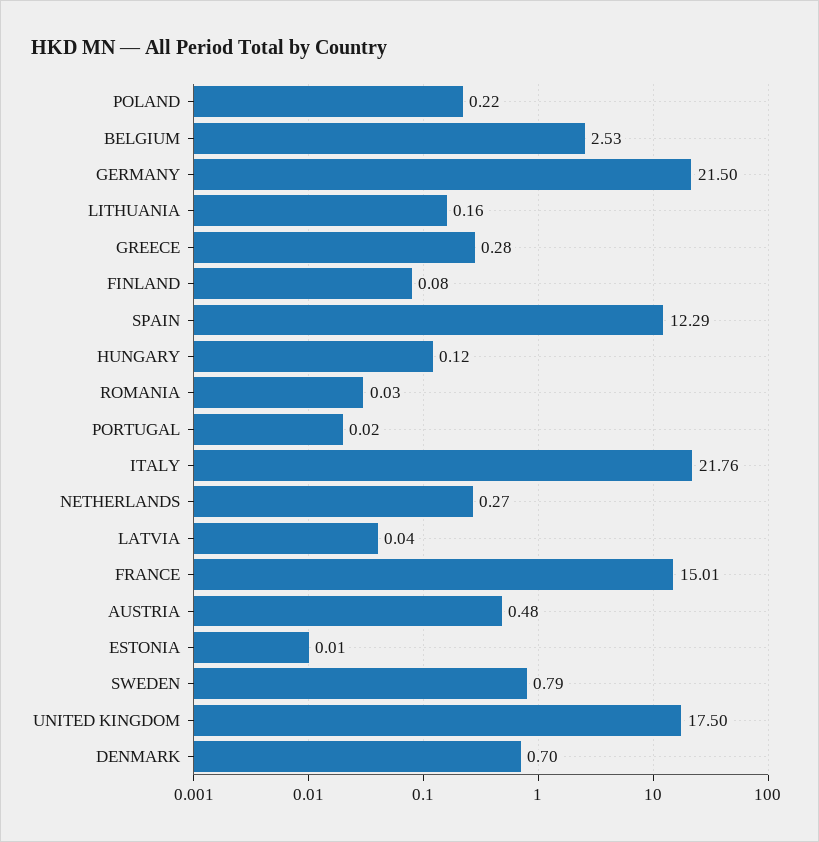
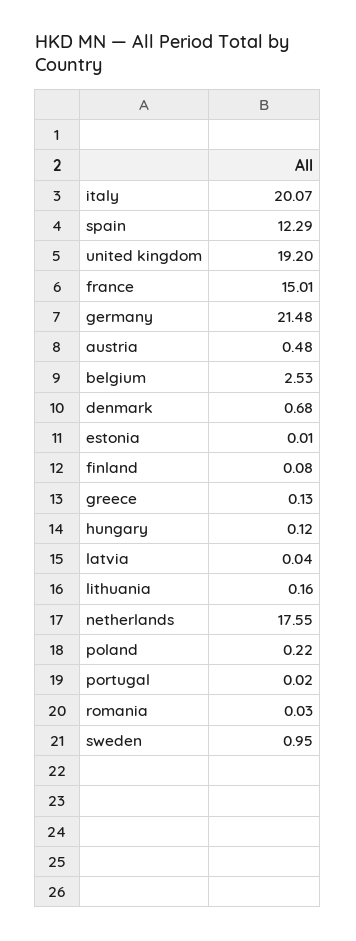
  {
    "POLAND": 0.22,
    "BELGIUM": 2.53,
-   "GERMANY": 21.5,
+   "GERMANY": 21.48,
    "LITHUANIA": 0.16,
-   "GREECE": 0.28,
+   "GREECE": 0.13,
    "FINLAND": 0.08,
    "SPAIN": 12.29,
    "HUNGARY": 0.12,
    "ROMANIA": 0.03,
    "PORTUGAL": 0.02,
-   "ITALY": 21.76,
+   "ITALY": 20.07,
-   "NETHERLANDS": 0.27,
+   "NETHERLANDS": 17.55,
    "LATVIA": 0.04,
    "FRANCE": 15.01,
    "AUSTRIA": 0.48,
    "ESTONIA": 0.01,
-   "SWEDEN": 0.79,
+   "SWEDEN": 0.95,
-   "UNITED KINGDOM": 17.5,
+   "UNITED KINGDOM": 19.2,
-   "DENMARK": 0.7
+   "DENMARK": 0.68
  }

